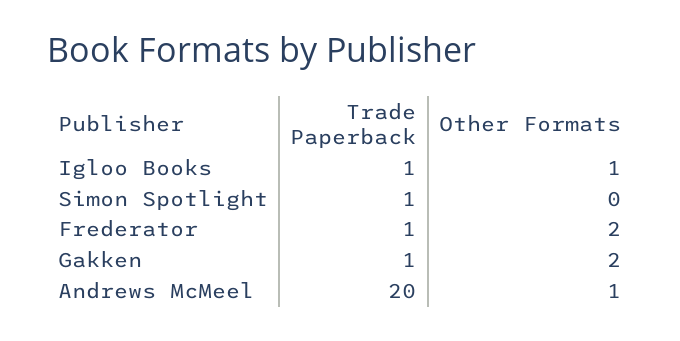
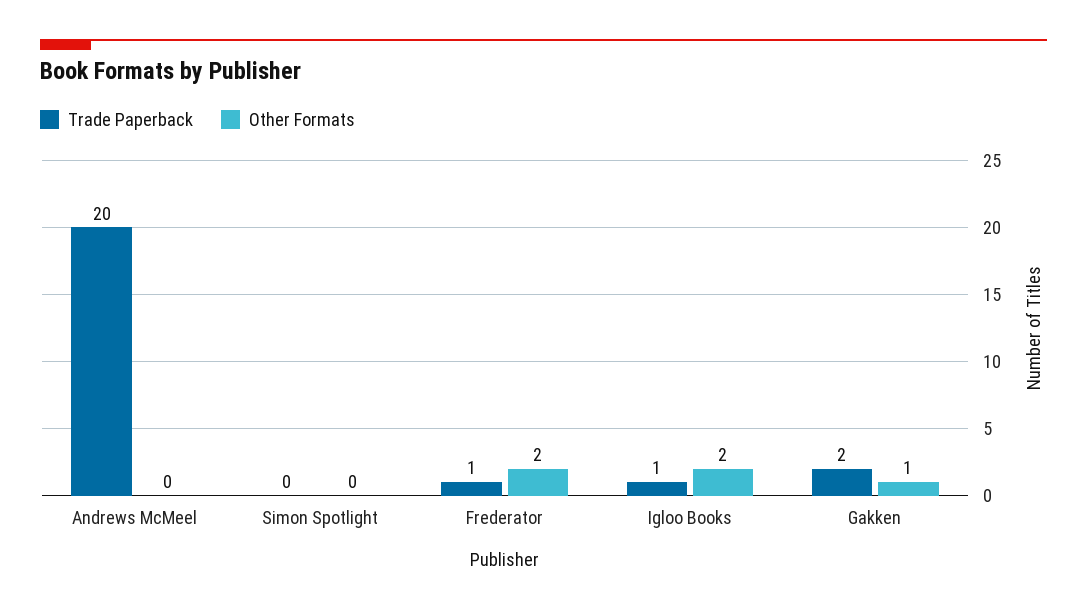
  {
    "Trade Paperback": {
      "Igloo Books": 1,
-     "Simon Spotlight": 1,
+     "Simon Spotlight": 0,
      "Frederator": 1,
-     "Gakken": 1,
+     "Gakken": 2,
      "Andrews McMeel": 20
    },
    "Other Formats": {
-     "Igloo Books": 1,
+     "Igloo Books": 2,
      "Simon Spotlight": 0,
      "Frederator": 2,
-     "Gakken": 2,
+     "Gakken": 1,
-     "Andrews McMeel": 1
+     "Andrews McMeel": 0
    }
  }

